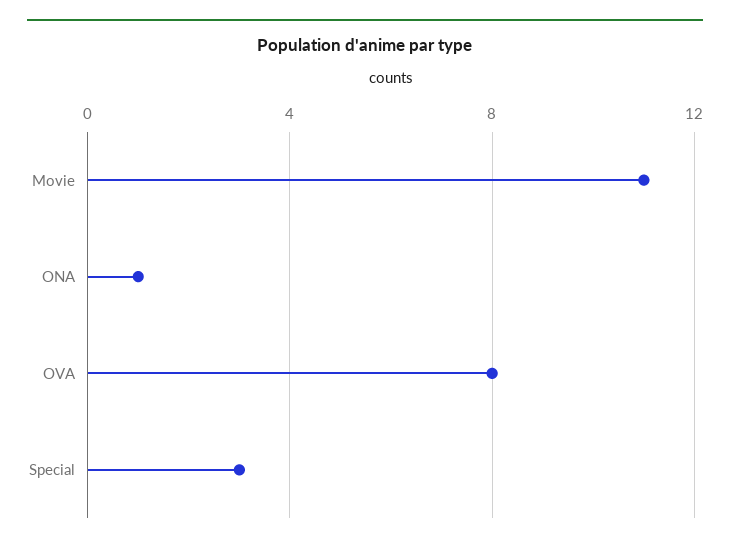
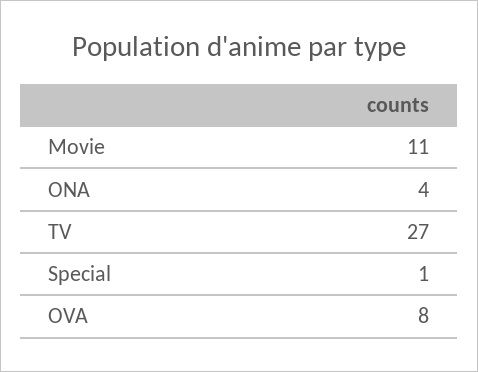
  {
    "Movie": 11,
-   "ONA": 1,
+   "ONA": 4,
    "OVA": 8,
-   "Special": 3
+   "Special": 1,
+   "TV": 27
  }

